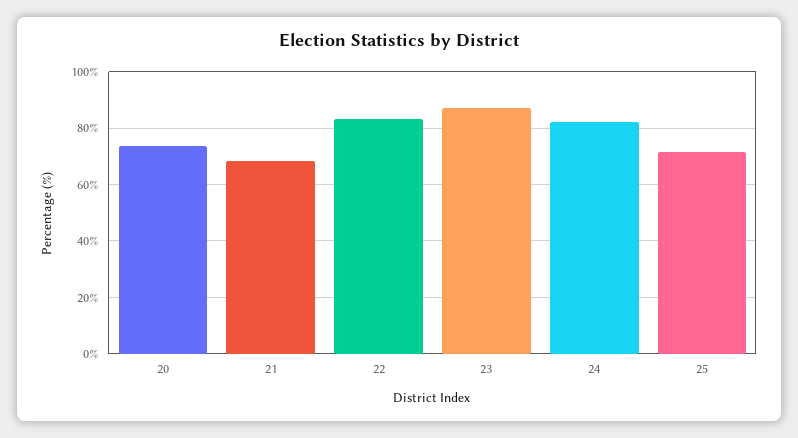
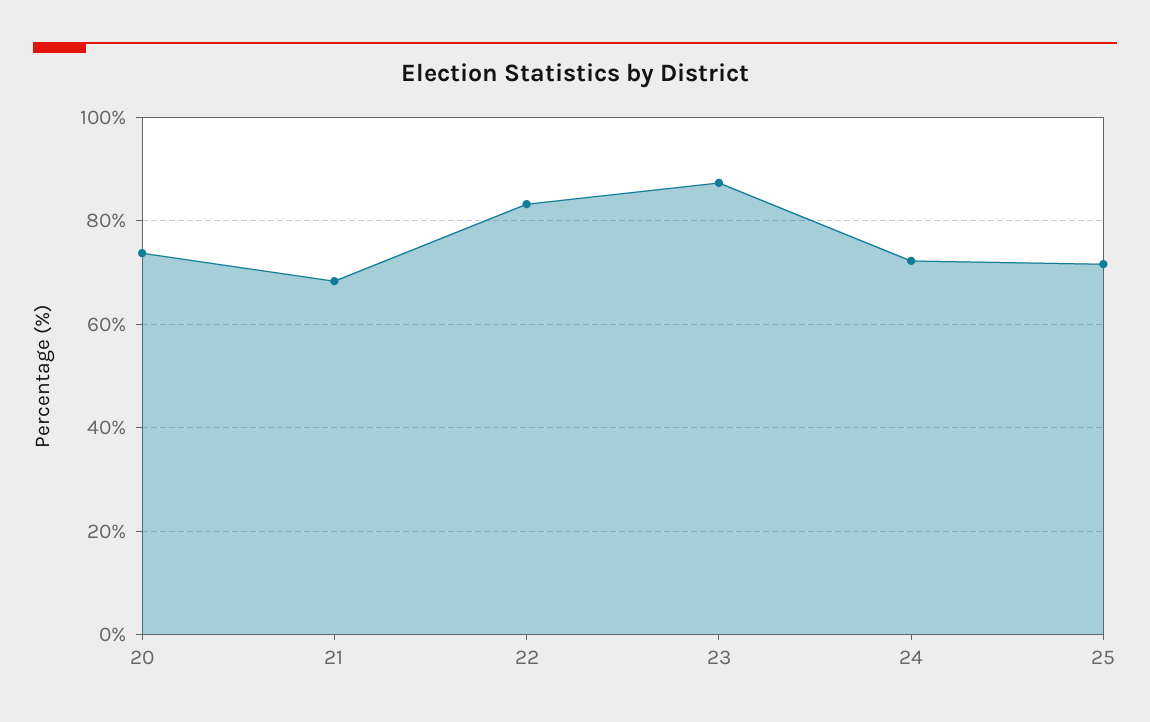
  {
    "20": 74,
    "21": 68,
    "22": 84,
    "23": 88,
-   "24": 82.5,
+   "24": 72,
    "25": 72
  }

